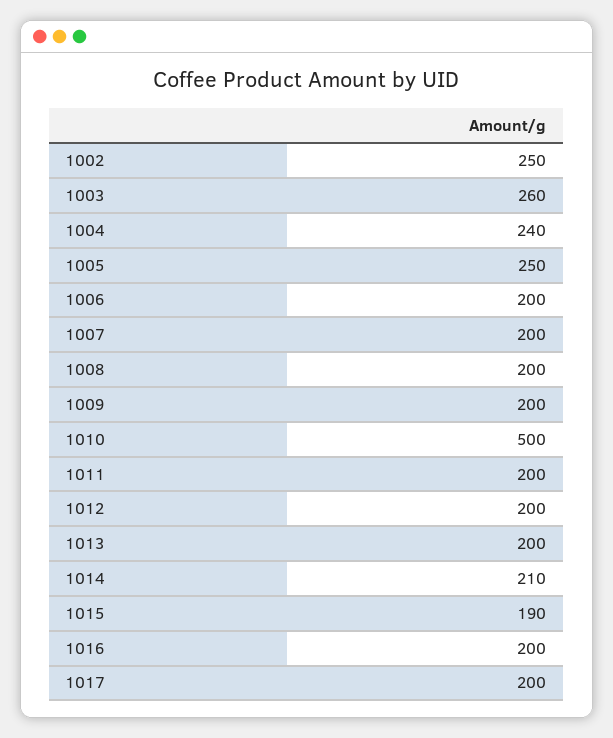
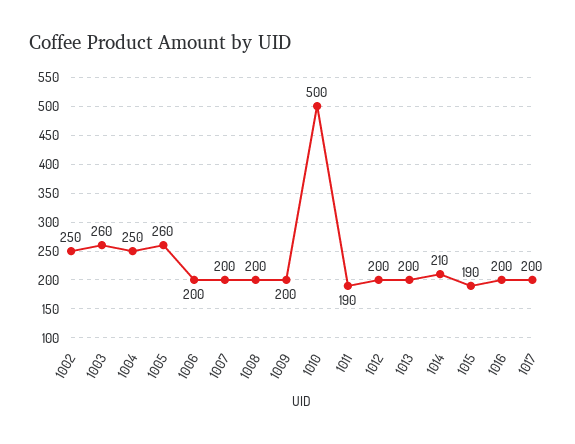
  {
    "1002": 250,
    "1003": 260,
-   "1004": 240,
+   "1004": 250,
-   "1005": 250,
+   "1005": 260,
    "1006": 200,
    "1007": 200,
    "1008": 200,
    "1009": 200,
    "1010": 500,
-   "1011": 200,
+   "1011": 190,
    "1012": 200,
    "1013": 200,
    "1014": 210,
    "1015": 190,
    "1016": 200,
    "1017": 200
  }

